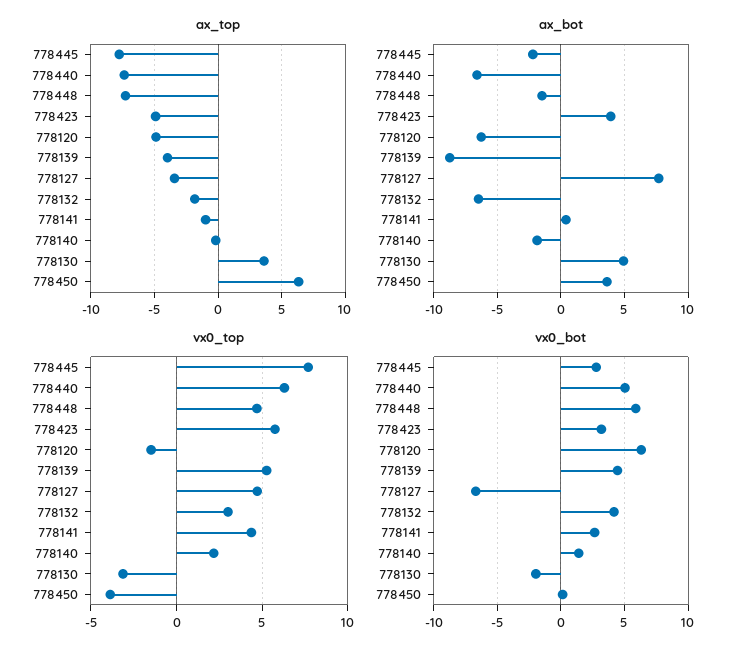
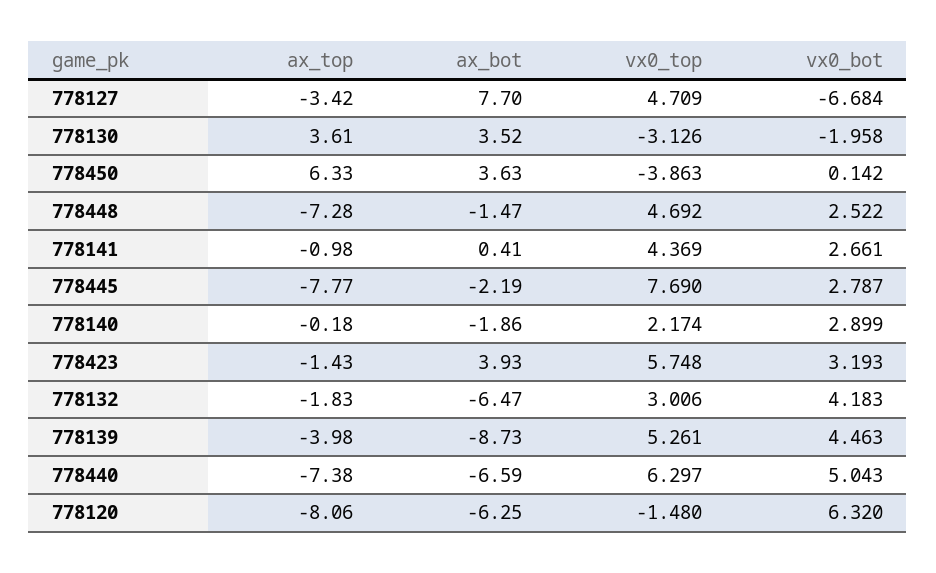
  {
    "ax_top": {
      "778445": -7.77,
      "778440": -7.38,
      "778448": -7.28,
-     "778423": -5,
+     "778423": -1.43,
-     "778120": -5,
+     "778120": -8.06,
      "778139": -3.98,
      "778127": -3.42,
      "778132": -1.83,
      "778141": -0.98,
      "778140": -0.18,
      "778130": 3.61,
      "778450": 6.33
    },
    "ax_bot": {
      "778445": -2.19,
      "778440": -6.59,
      "778448": -1.47,
      "778423": 3.93,
      "778120": -6.25,
      "778139": -8.73,
      "778127": 7.7,
      "778132": -6.47,
      "778141": 0.41,
      "778140": -1.86,
-     "778130": 5,
+     "778130": 3.52,
      "778450": 3.63
    },
    "vx0_top": {
      "778445": 7.69,
      "778440": 6.297,
      "778448": 4.692,
      "778423": 5.748,
      "778120": -1.48,
      "778139": 5.261,
      "778127": 4.709,
      "778132": 3.006,
      "778141": 4.369,
      "778140": 2.174,
      "778130": -3.126,
      "778450": -3.863
    },
    "vx0_bot": {
      "778445": 2.787,
      "778440": 5.043,
-     "778448": 6,
+     "778448": 2.522,
      "778423": 3.193,
      "778120": 6.32,
      "778139": 4.463,
      "778127": -6.684,
      "778132": 4.183,
      "778141": 2.661,
-     "778140": 1.5,
+     "778140": 2.899,
      "778130": -1.958,
      "778450": 0.142
    }
  }

